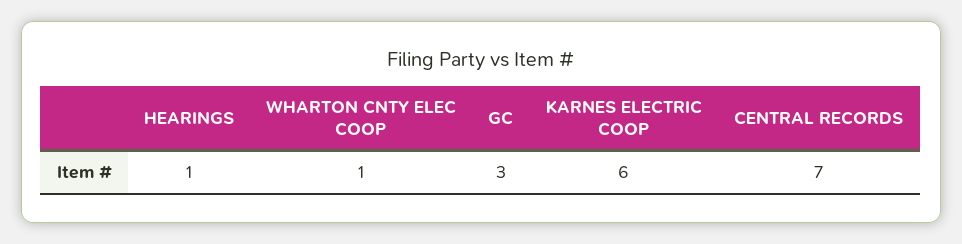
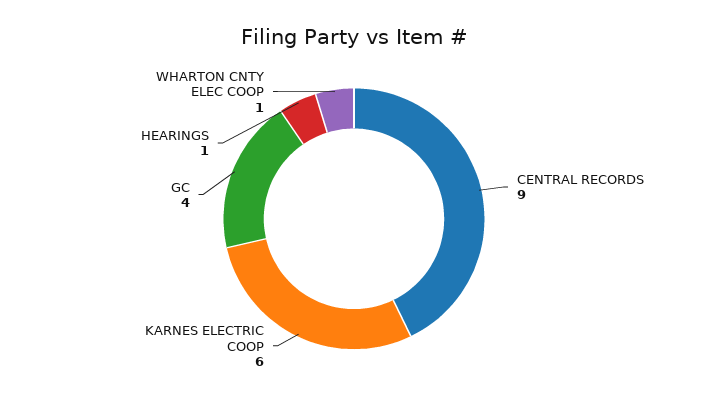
  {
    "HEARINGS": 1,
    "WHARTON CNTY ELEC COOP": 1,
-   "GC": 3,
+   "GC": 4,
    "KARNES ELECTRIC COOP": 6,
-   "CENTRAL RECORDS": 7
+   "CENTRAL RECORDS": 9
  }

